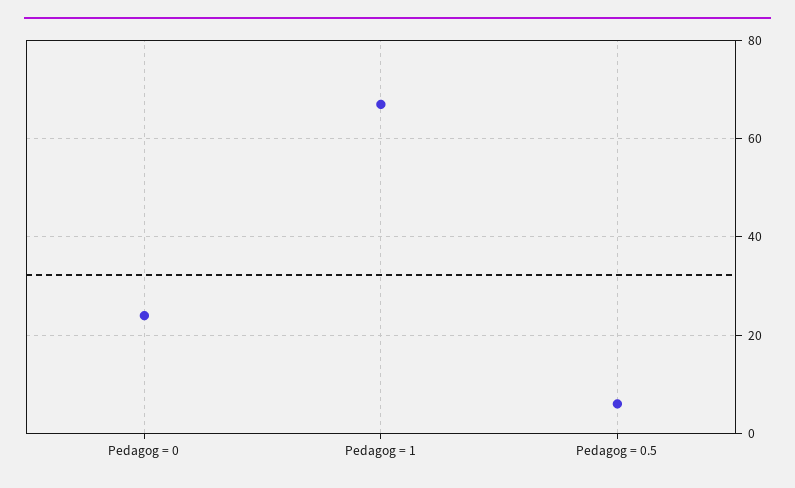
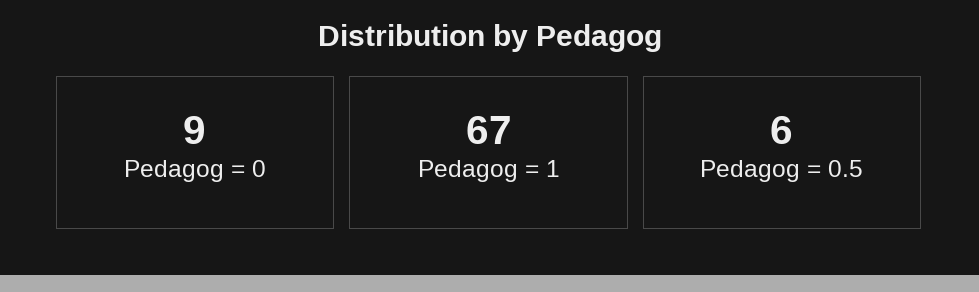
  {
-   "Pedagog = 0": 25,
+   "Pedagog = 0": 9,
    "Pedagog = 1": 67,
    "Pedagog = 0.5": 6
  }

